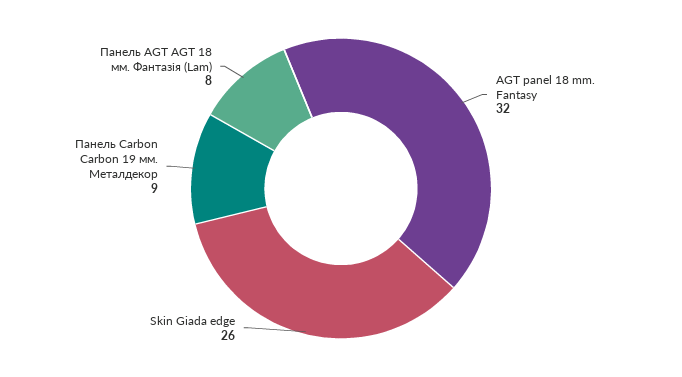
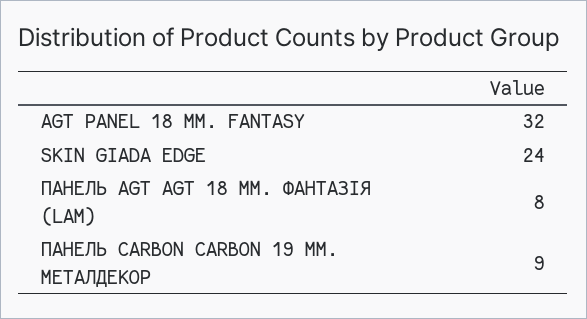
  {
    "AGT panel 18 mm. Fantasy": 32,
-   "Skin Giada edge": 26,
+   "Skin Giada edge": 24,
    "Панель Carbon Carbon 19 мм. Металдекор": 9,
    "Панель AGT AGT 18 мм. Фантазія (Lam)": 8
  }

